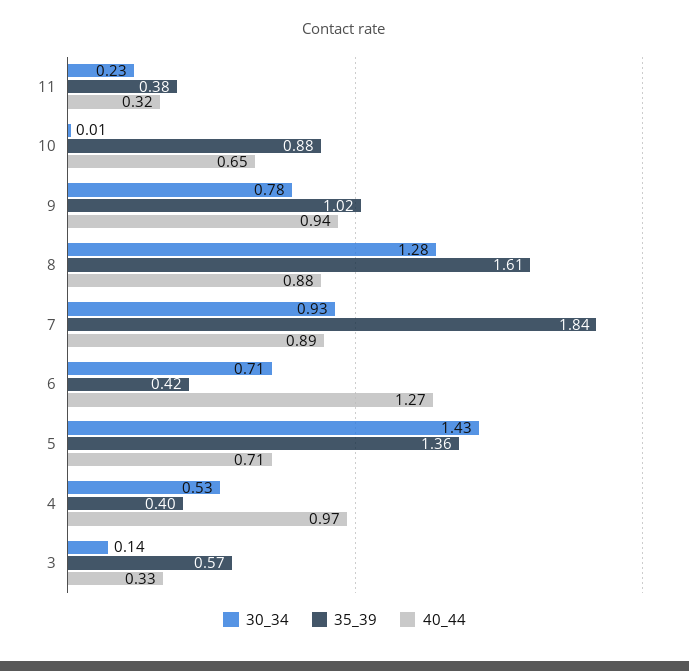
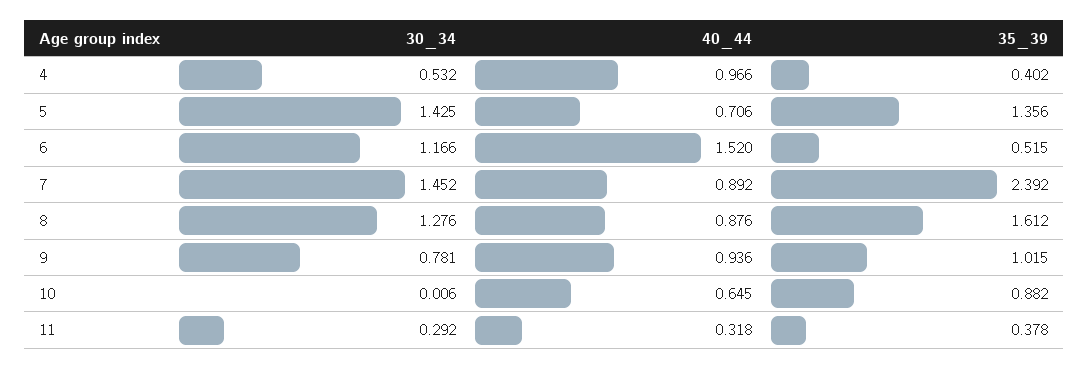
  {
    "30_34": {
-     "11": 0.23,
+     "11": 0.292,
      "10": 0.006,
      "9": 0.781,
      "8": 1.276,
-     "7": 0.93,
+     "7": 1.452,
-     "6": 0.71,
+     "6": 1.166,
      "5": 1.425,
-     "4": 0.532,
+     "4": 0.532
-     "3": 0.14
    },
    "35_39": {
      "11": 0.378,
      "10": 0.882,
      "9": 1.015,
      "8": 1.612,
-     "7": 1.84,
+     "7": 2.392,
-     "6": 0.42,
+     "6": 0.515,
      "5": 1.356,
-     "4": 0.402,
+     "4": 0.402
-     "3": 0.57
    },
    "40_44": {
      "11": 0.318,
      "10": 0.645,
      "9": 0.936,
      "8": 0.876,
      "7": 0.892,
-     "6": 1.27,
+     "6": 1.52,
      "5": 0.706,
-     "4": 0.966,
+     "4": 0.966
-     "3": 0.33
    }
  }

